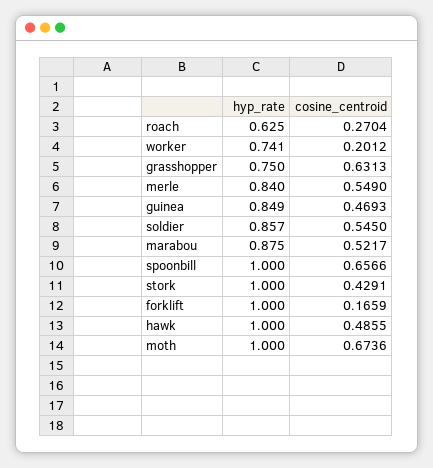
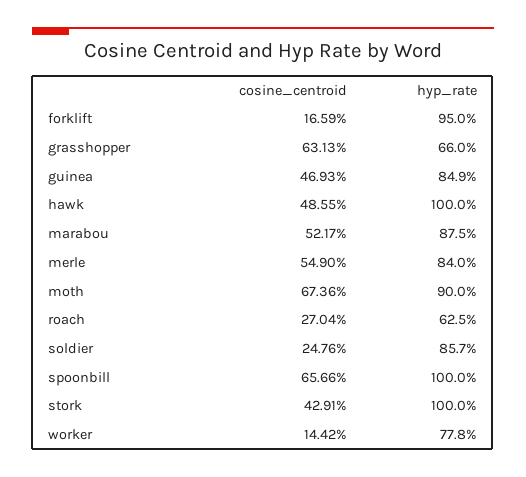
  {
    "hyp_rate": {
      "roach": 0.625,
-     "worker": 0.741,
+     "worker": 0.778,
-     "grasshopper": 0.75,
+     "grasshopper": 0.66,
      "merle": 0.84,
      "guinea": 0.849,
      "soldier": 0.857,
      "marabou": 0.875,
      "spoonbill": 1,
      "stork": 1,
-     "forklift": 1,
+     "forklift": 0.95,
      "hawk": 1,
-     "moth": 1
+     "moth": 0.9
    },
    "cosine_centroid": {
      "roach": 0.2704,
-     "worker": 0.2012,
+     "worker": 0.1442,
      "grasshopper": 0.6313,
      "merle": 0.549,
      "guinea": 0.4693,
-     "soldier": 0.545,
+     "soldier": 0.2476,
      "marabou": 0.5217,
      "spoonbill": 0.6566,
      "stork": 0.4291,
      "forklift": 0.1659,
      "hawk": 0.4855,
      "moth": 0.6736
    }
  }

